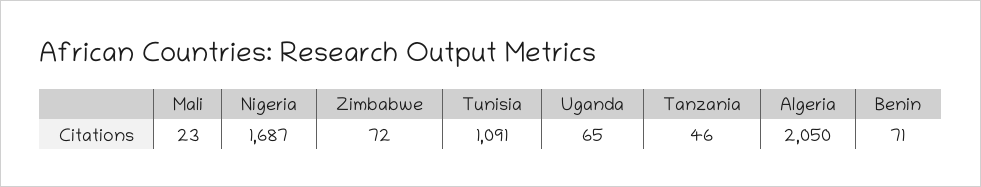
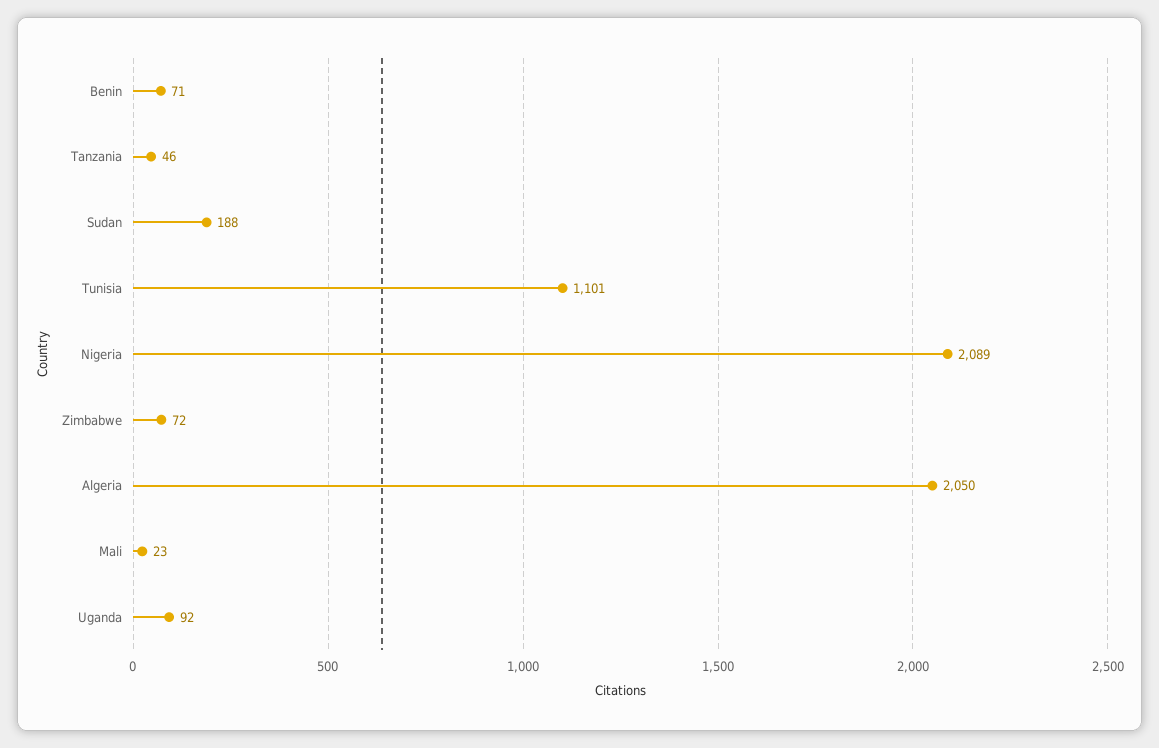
  {
    "Mali": 23,
-   "Nigeria": 1687,
+   "Nigeria": 2089,
    "Zimbabwe": 72,
-   "Tunisia": 1091,
+   "Tunisia": 1101,
-   "Uganda": 65,
+   "Uganda": 92,
    "Tanzania": 46,
    "Algeria": 2050,
-   "Benin": 71
+   "Benin": 71,
+   "Sudan": 188
  }

